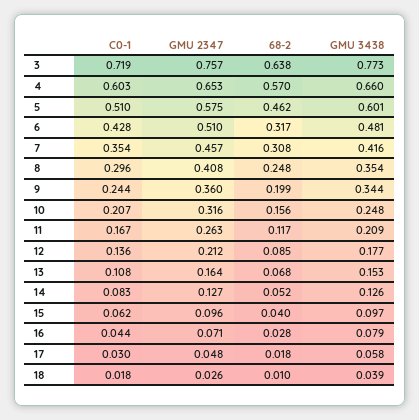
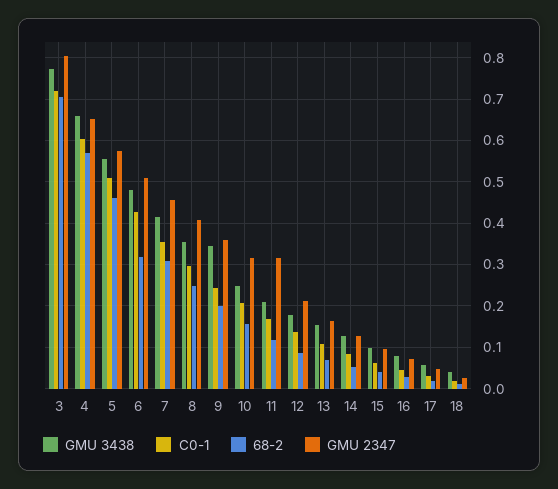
  {
    "C0-1": {
      "3": 0.719,
      "4": 0.603,
      "5": 0.51,
      "6": 0.428,
      "7": 0.354,
      "8": 0.296,
      "9": 0.244,
      "10": 0.207,
      "11": 0.167,
      "12": 0.136,
      "13": 0.108,
      "14": 0.083,
      "15": 0.062,
      "16": 0.044,
      "17": 0.03,
      "18": 0.018
    },
    "GMU 2347": {
-     "3": 0.757,
+     "3": 0.8,
      "4": 0.653,
      "5": 0.575,
      "6": 0.51,
      "7": 0.457,
      "8": 0.408,
      "9": 0.36,
      "10": 0.316,
-     "11": 0.263,
+     "11": 0.32,
      "12": 0.212,
      "13": 0.164,
      "14": 0.127,
      "15": 0.096,
      "16": 0.071,
      "17": 0.048,
      "18": 0.026
    },
    "68-2": {
-     "3": 0.638,
+     "3": 0.7,
      "4": 0.57,
      "5": 0.462,
      "6": 0.317,
      "7": 0.308,
      "8": 0.248,
      "9": 0.199,
      "10": 0.156,
      "11": 0.117,
      "12": 0.085,
      "13": 0.068,
      "14": 0.052,
      "15": 0.04,
      "16": 0.028,
      "17": 0.018,
      "18": 0.01
    },
    "GMU 3438": {
      "3": 0.773,
      "4": 0.66,
-     "5": 0.601,
+     "5": 0.56,
      "6": 0.481,
      "7": 0.416,
      "8": 0.354,
      "9": 0.344,
      "10": 0.248,
      "11": 0.209,
      "12": 0.177,
      "13": 0.153,
      "14": 0.126,
      "15": 0.097,
      "16": 0.079,
      "17": 0.058,
      "18": 0.039
    }
  }

